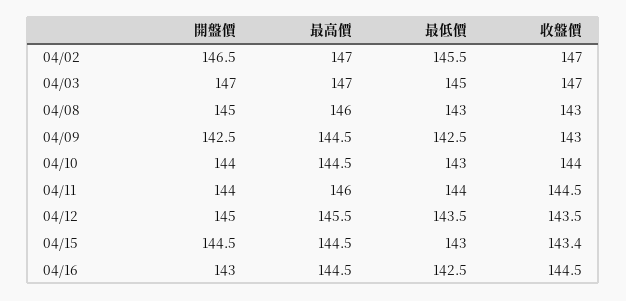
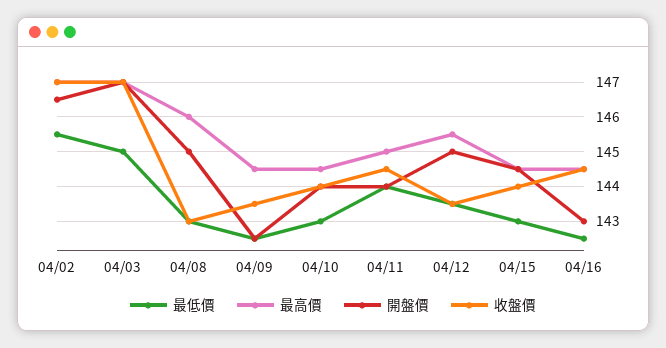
  {
    "開盤價": {
      "04/02": 146.5,
      "04/03": 147,
      "04/08": 145,
      "04/09": 142.5,
      "04/10": 144,
      "04/11": 144,
      "04/12": 145,
      "04/15": 144.5,
      "04/16": 143
    },
    "最高價": {
      "04/02": 147,
      "04/03": 147,
      "04/08": 146,
      "04/09": 144.5,
      "04/10": 144.5,
-     "04/11": 146,
+     "04/11": 145,
      "04/12": 145.5,
      "04/15": 144.5,
      "04/16": 144.5
    },
    "最低價": {
      "04/02": 145.5,
      "04/03": 145,
      "04/08": 143,
      "04/09": 142.5,
      "04/10": 143,
      "04/11": 144,
      "04/12": 143.5,
      "04/15": 143,
      "04/16": 142.5
    },
    "收盤價": {
      "04/02": 147,
      "04/03": 147,
      "04/08": 143,
-     "04/09": 143,
+     "04/09": 143.5,
      "04/10": 144,
      "04/11": 144.5,
      "04/12": 143.5,
-     "04/15": 143.4,
+     "04/15": 144,
      "04/16": 144.5
    }
  }

